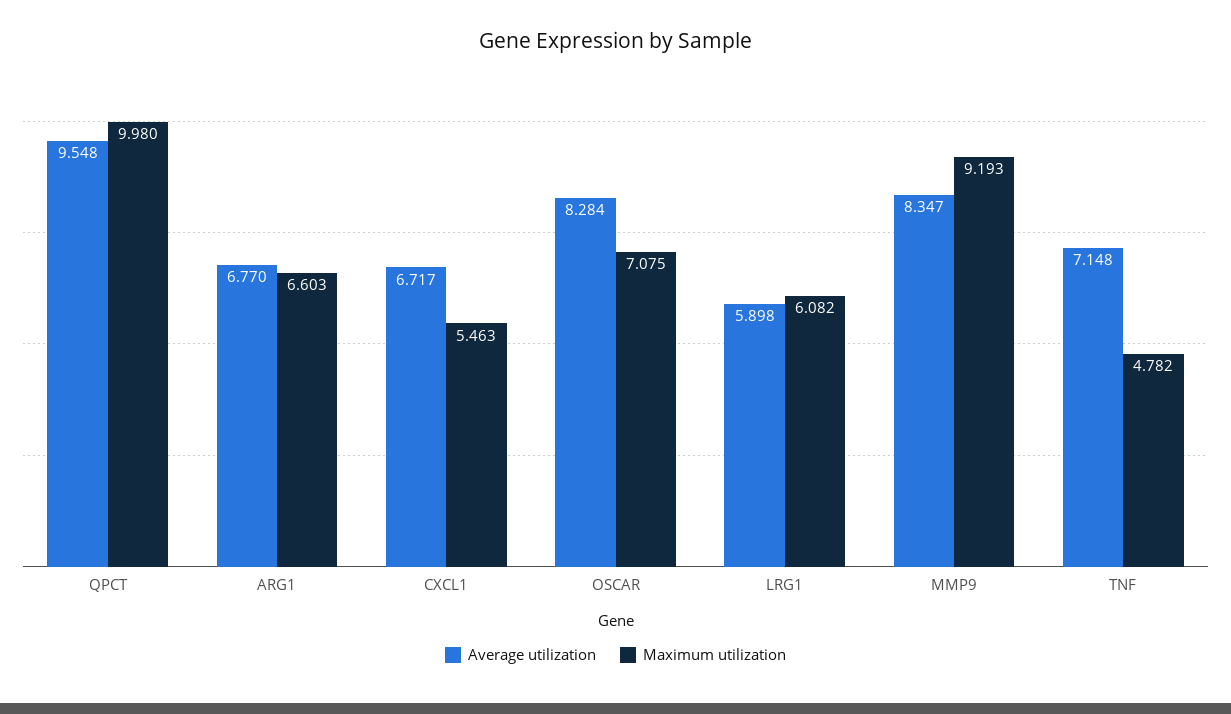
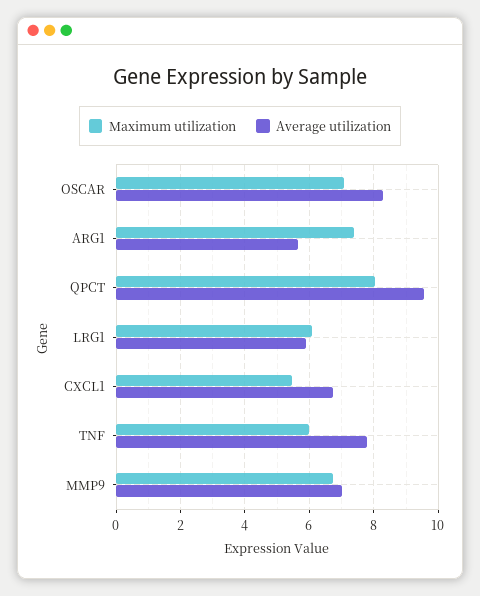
  {
    "Average utilization": {
      "QPCT": 9.548,
-     "ARG1": 6.77,
+     "ARG1": 5.6,
      "CXCL1": 6.717,
      "OSCAR": 8.284,
      "LRG1": 5.898,
-     "MMP9": 8.347,
+     "MMP9": 7,
-     "TNF": 7.148
+     "TNF": 7.8
    },
    "Maximum utilization": {
-     "QPCT": 9.98,
+     "QPCT": 8,
-     "ARG1": 6.603,
+     "ARG1": 7.4,
      "CXCL1": 5.463,
      "OSCAR": 7.075,
      "LRG1": 6.082,
-     "MMP9": 9.193,
+     "MMP9": 6.8,
-     "TNF": 4.782
+     "TNF": 6
    }
  }

